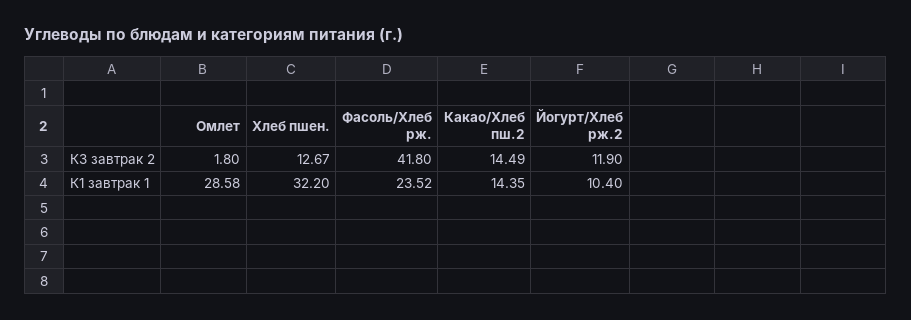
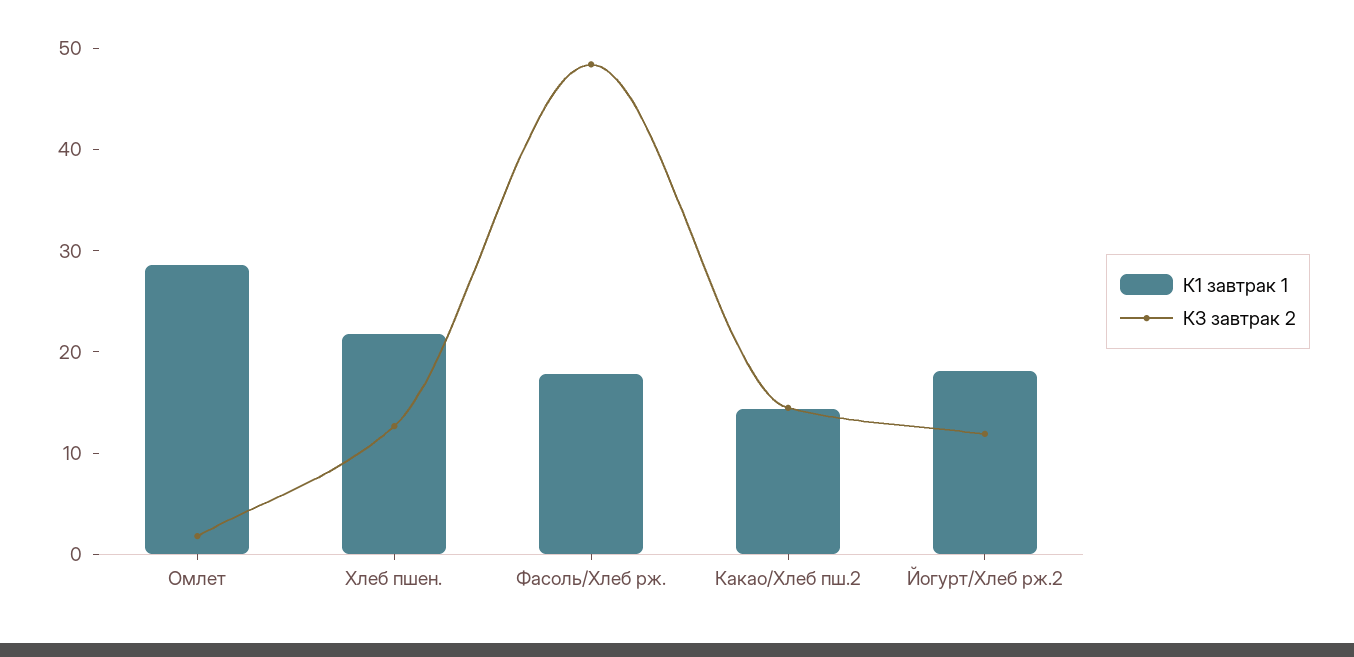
  {
    "К3 завтрак 2": {
      "Омлет": 1.8,
      "Хлеб пшен.": 12.67,
-     "Фасоль/Хлеб рж.": 41.8,
+     "Фасоль/Хлеб рж.": 48,
      "Какао/Хлеб пш.2": 14.49,
      "Йогурт/Хлеб рж.2": 11.9
    },
    "К1 завтрак 1": {
      "Омлет": 28.58,
-     "Хлеб пшен.": 32.2,
+     "Хлеб пшен.": 22,
-     "Фасоль/Хлеб рж.": 23.52,
+     "Фасоль/Хлеб рж.": 18,
      "Какао/Хлеб пш.2": 14.35,
-     "Йогурт/Хлеб рж.2": 10.4
+     "Йогурт/Хлеб рж.2": 18
    }
  }

